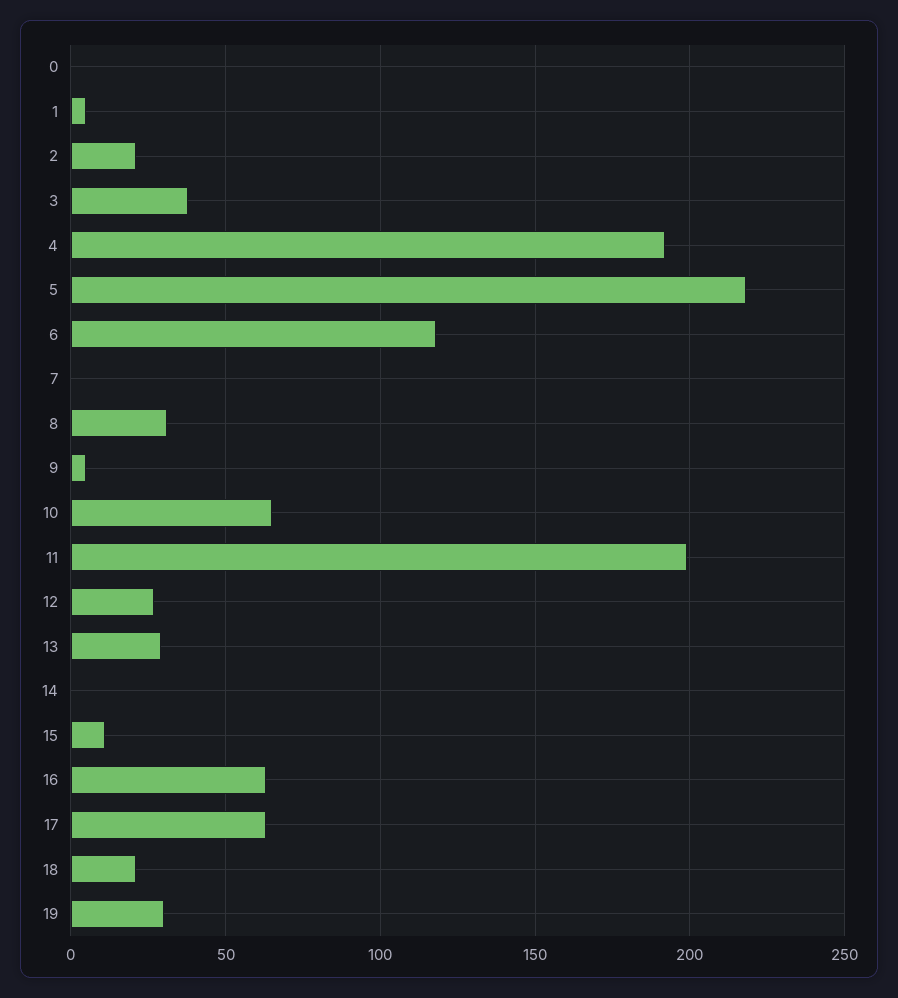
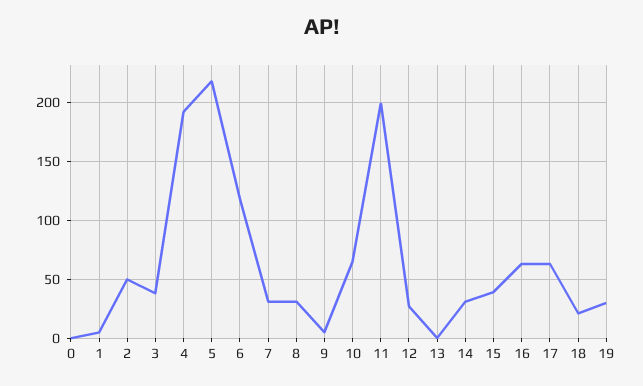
  {
    "0": 0,
    "1": 5,
-   "2": 20,
+   "2": 50,
    "3": 40,
    "4": 190,
    "5": 220,
    "6": 120,
-   "7": 0,
+   "7": 30,
    "8": 30,
    "9": 5,
    "10": 65,
    "11": 200,
    "12": 25,
-   "13": 30,
+   "13": 0,
-   "14": 0,
+   "14": 30,
-   "15": 10,
+   "15": 40,
    "16": 65,
    "17": 65,
    "18": 20,
    "19": 30
  }

